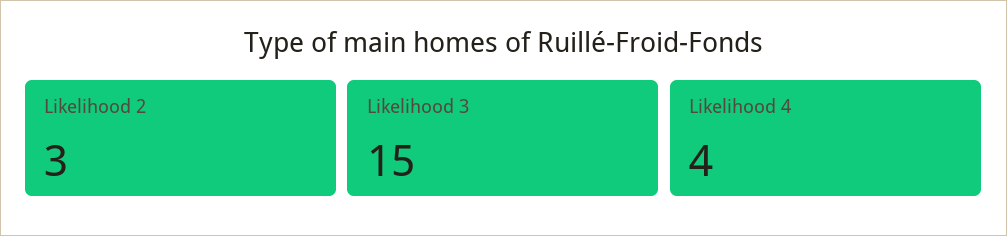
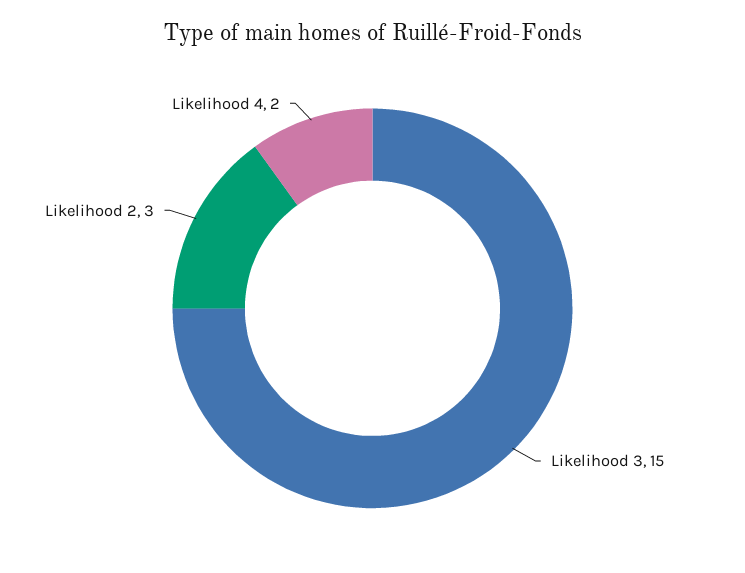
  {
    "Likelihood 2": 3,
    "Likelihood 3": 15,
-   "Likelihood 4": 4
+   "Likelihood 4": 2
  }

